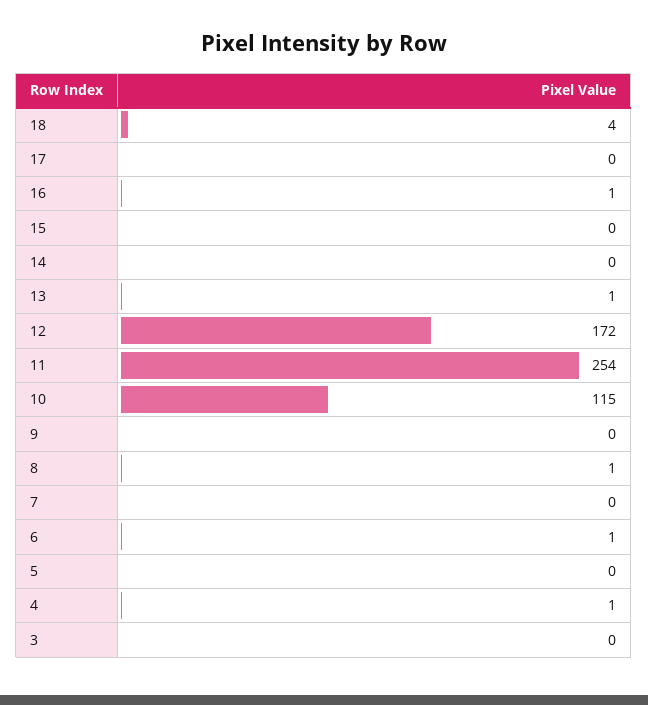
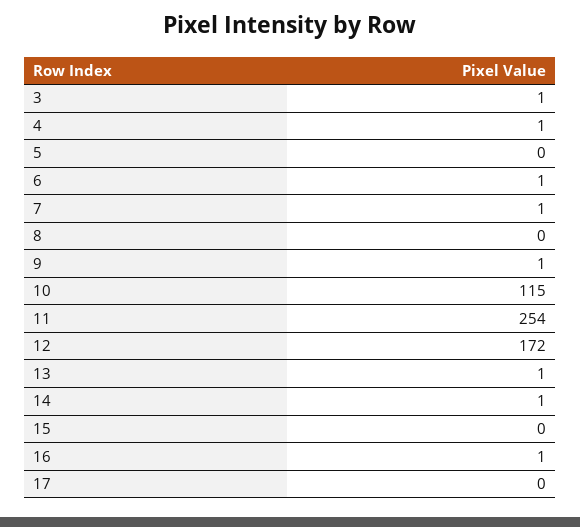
  {
-   "18": 4,
    "17": 0,
    "16": 1,
    "15": 0,
-   "14": 0,
+   "14": 1,
    "13": 1,
    "12": 172,
    "11": 254,
    "10": 115,
-   "9": 0,
+   "9": 1,
-   "8": 1,
+   "8": 0,
-   "7": 0,
+   "7": 1,
    "6": 1,
    "5": 0,
    "4": 1,
-   "3": 0
+   "3": 1
  }

